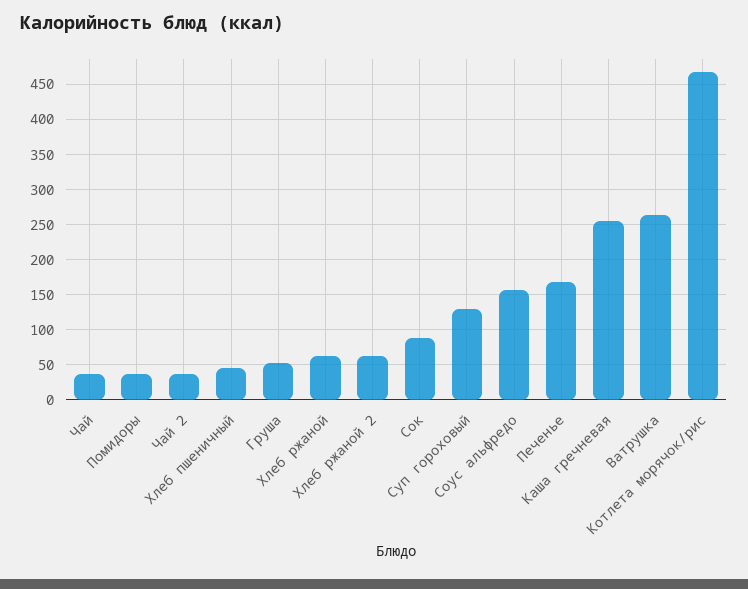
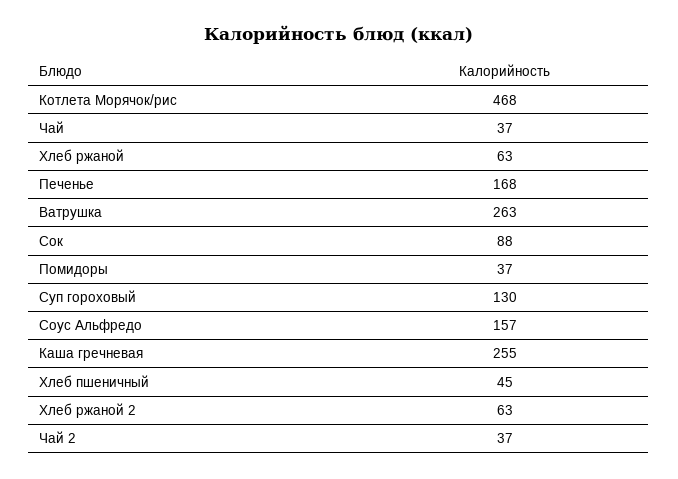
  {
    "Чай": 37,
    "Помидоры": 37,
    "Чай 2": 37,
    "Хлеб пшеничный": 45,
-   "Груша": 50,
    "Хлеб ржаной": 63,
    "Хлеб ржаной 2": 63,
    "Сок": 88,
    "Суп гороховый": 130,
    "Соус альфредо": 157,
    "Печенье": 168,
    "Каша гречневая": 255,
    "Ватрушка": 263,
    "Котлета морячок/рис": 468
  }

